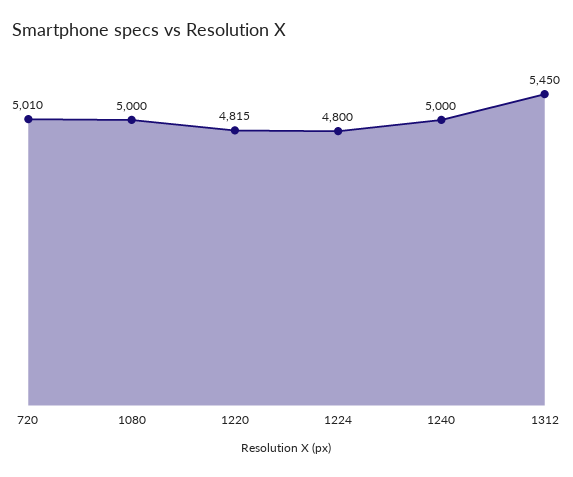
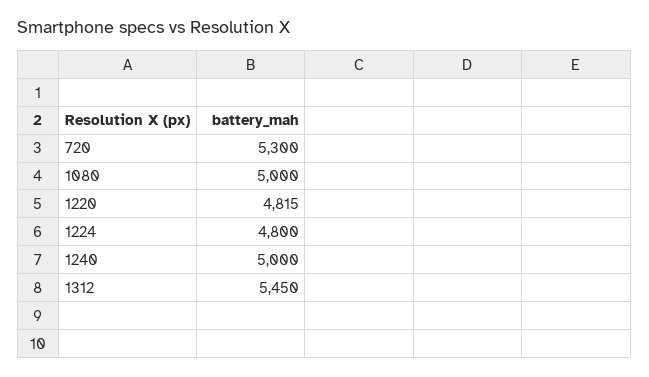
  {
-   "720": 5010,
+   "720": 5300,
    "1080": 5000,
    "1220": 4815,
    "1224": 4800,
    "1240": 5000,
    "1312": 5450
  }

